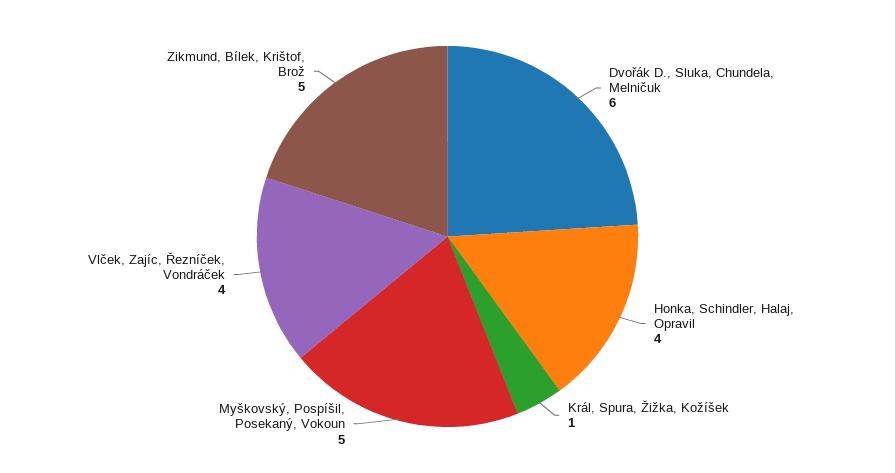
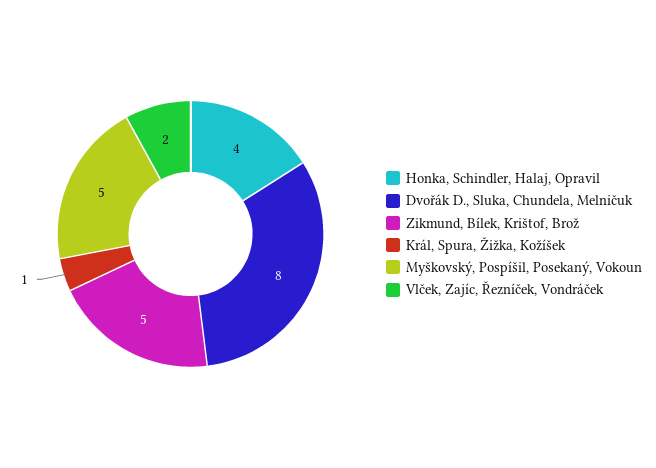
  {
-   "Dvořák D., Sluka, Chundela, Melničuk": 6,
+   "Dvořák D., Sluka, Chundela, Melničuk": 8,
    "Honka, Schindler, Halaj, Opravil": 4,
    "Král, Spura, Žižka, Kožíšek": 1,
    "Myškovský, Pospíšil, Posekaný, Vokoun": 5,
-   "Vlček, Zajíc, Řezníček, Vondráček": 4,
+   "Vlček, Zajíc, Řezníček, Vondráček": 2,
    "Zikmund, Bílek, Krištof, Brož": 5
  }

